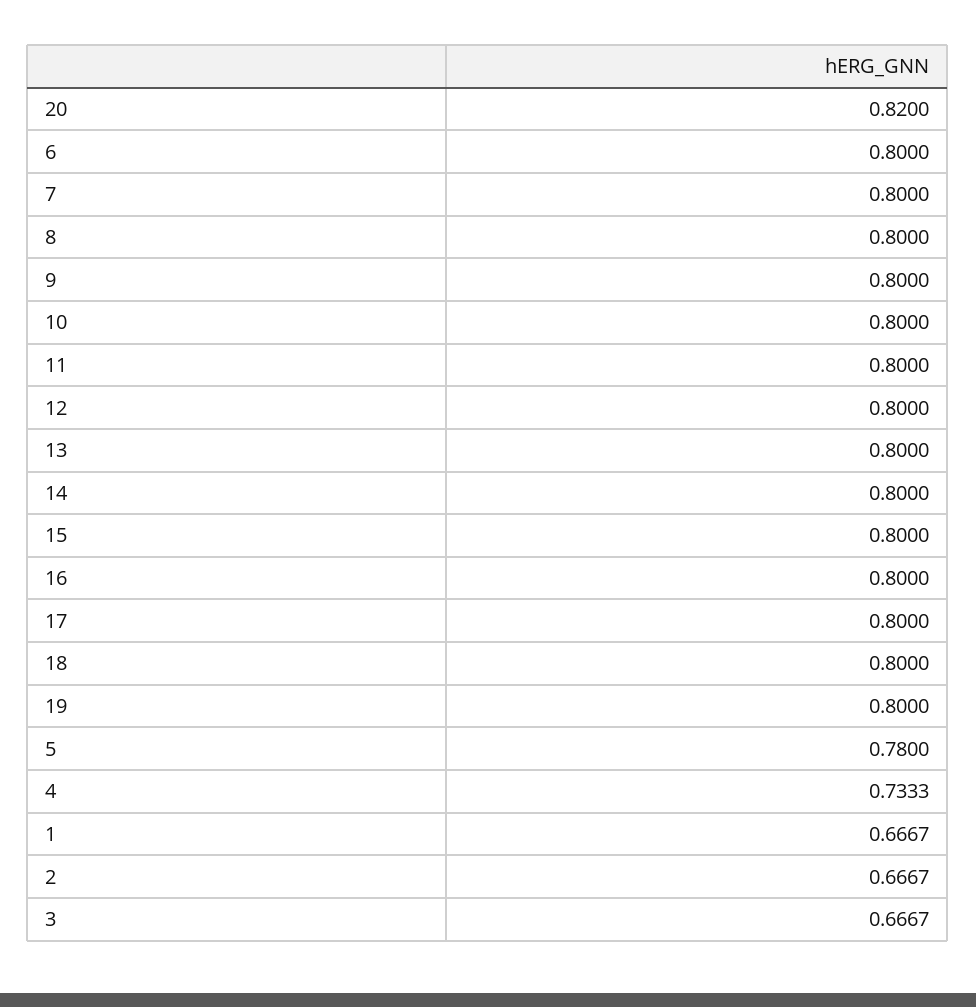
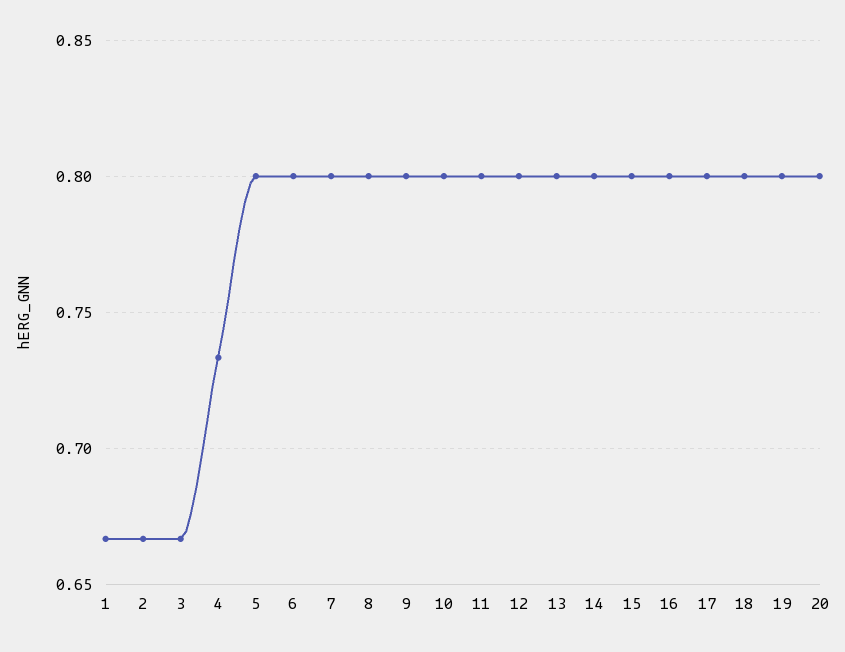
  {
-   "20": 0.82,
+   "20": 0.8,
    "6": 0.8,
    "7": 0.8,
    "8": 0.8,
    "9": 0.8,
    "10": 0.8,
    "11": 0.8,
    "12": 0.8,
    "13": 0.8,
    "14": 0.8,
    "15": 0.8,
    "16": 0.8,
    "17": 0.8,
    "18": 0.8,
    "19": 0.8,
-   "5": 0.78,
+   "5": 0.8,
    "4": 0.7333,
    "1": 0.6667,
    "2": 0.6667,
    "3": 0.6667
  }

